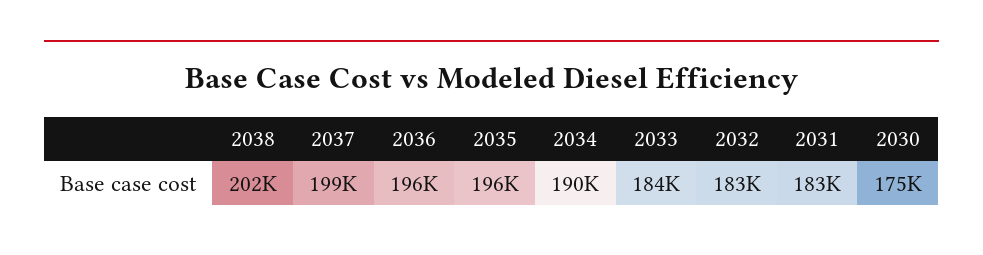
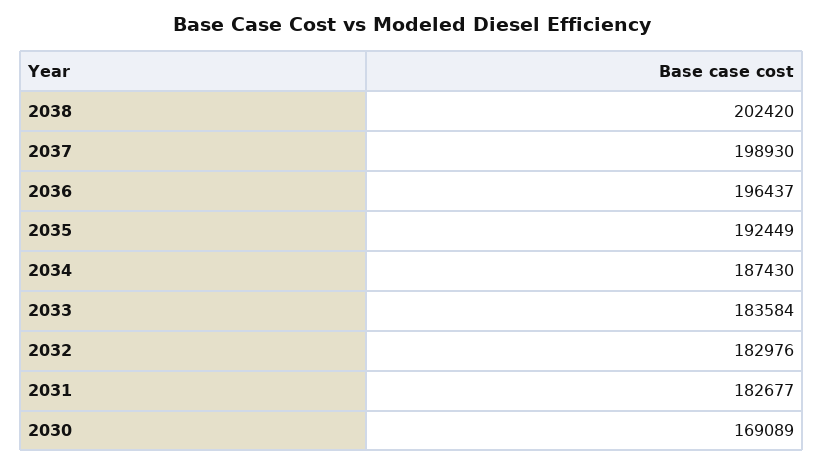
  {
    "2038": 202420,
    "2037": 198930,
    "2036": 196437,
-   "2035": 196000,
+   "2035": 192449,
-   "2034": 190000,
+   "2034": 187430,
    "2033": 183584,
    "2032": 182976,
    "2031": 182677,
-   "2030": 175000
+   "2030": 169089
  }

